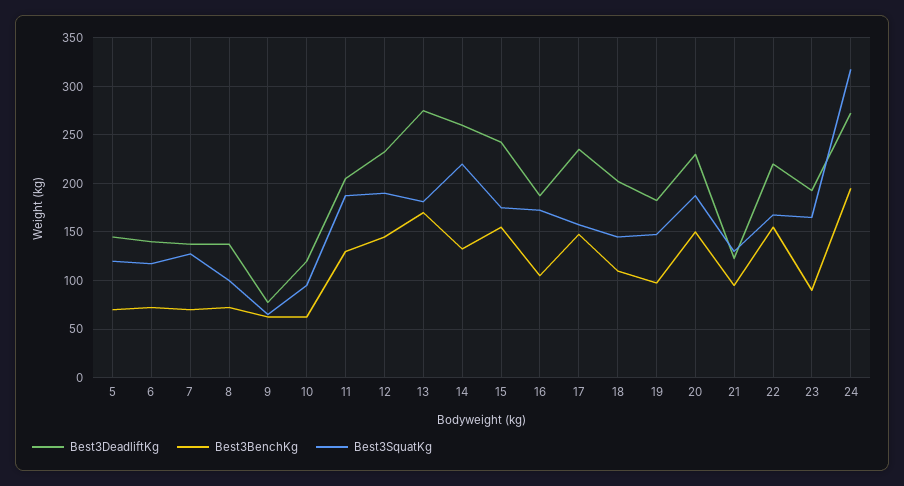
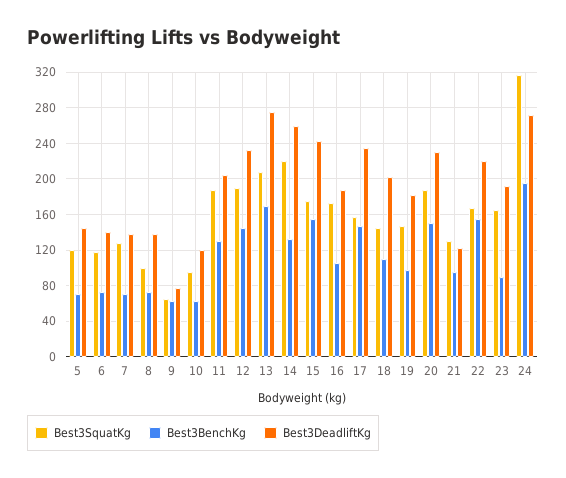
  {
    "Best3DeadliftKg": {
      "5": 150,
      "6": 140,
      "7": 140,
      "8": 140,
      "9": 80,
      "10": 120,
      "11": 210,
      "12": 230,
      "13": 280,
      "14": 260,
      "15": 240,
      "16": 190,
      "17": 240,
      "18": 200,
      "19": 180,
      "20": 230,
      "21": 120,
      "22": 220,
      "23": 190,
      "24": 270
    },
    "Best3BenchKg": {
      "5": 70,
      "6": 70,
      "7": 70,
      "8": 70,
      "9": 60,
      "10": 60,
      "11": 130,
      "12": 150,
      "13": 170,
      "14": 130,
      "15": 160,
      "16": 110,
      "17": 150,
      "18": 110,
      "19": 100,
      "20": 150,
      "21": 100,
      "22": 160,
      "23": 90,
      "24": 200
    },
    "Best3SquatKg": {
      "5": 120,
      "6": 120,
      "7": 130,
      "8": 100,
      "9": 70,
      "10": 100,
      "11": 190,
      "12": 190,
-     "13": 180,
+     "13": 210,
      "14": 220,
      "15": 180,
      "16": 170,
      "17": 160,
      "18": 150,
      "19": 150,
      "20": 190,
      "21": 130,
      "22": 170,
      "23": 170,
      "24": 320
    }
  }

